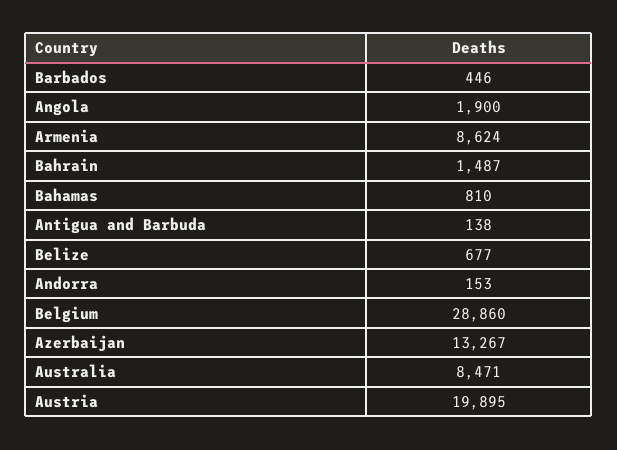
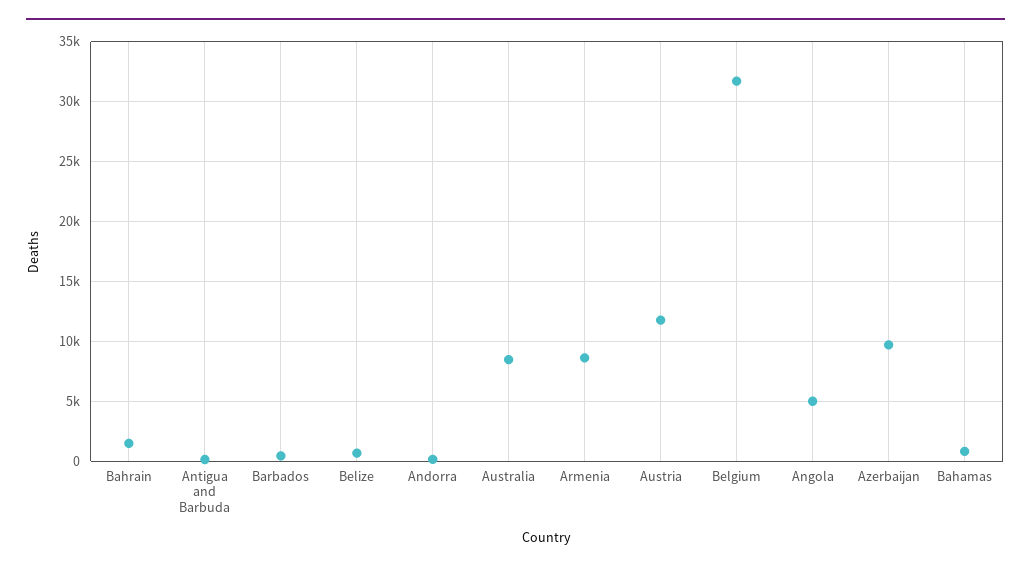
  {
    "Barbados": 446,
-   "Angola": 1900,
+   "Angola": 5000,
    "Armenia": 8624,
    "Bahrain": 1487,
    "Bahamas": 810,
    "Antigua and Barbuda": 138,
    "Belize": 677,
    "Andorra": 153,
-   "Belgium": 28860,
+   "Belgium": 32000,
-   "Azerbaijan": 13267,
+   "Azerbaijan": 10000,
    "Australia": 8471,
-   "Austria": 19895
+   "Austria": 12000
  }

